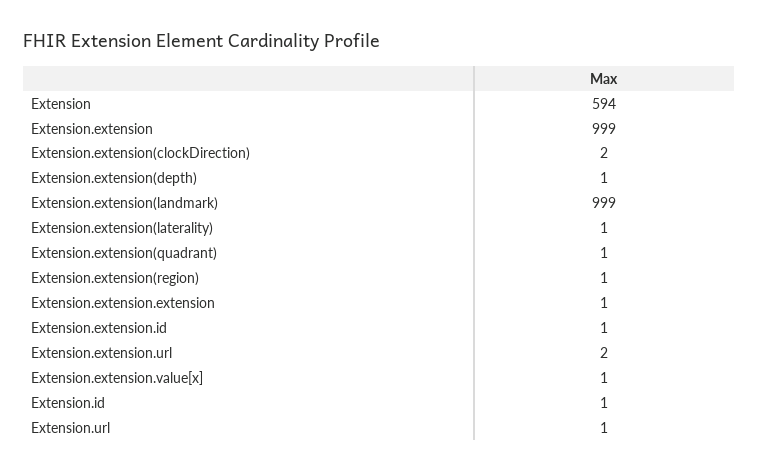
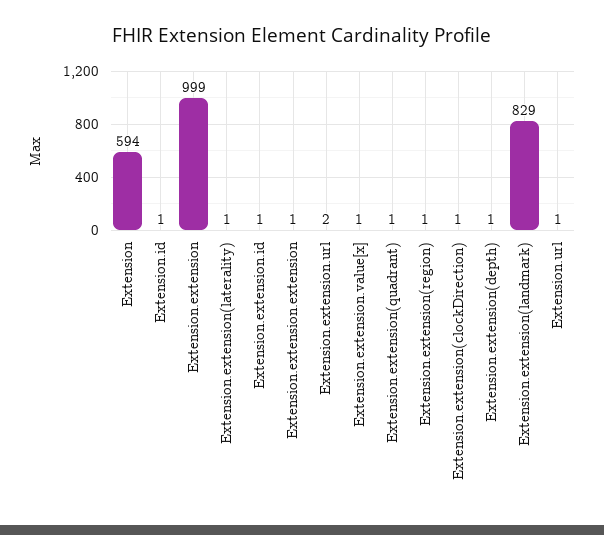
  {
    "Extension": 594,
    "Extension.extension": 999,
-   "Extension.extension(clockDirection)": 2,
+   "Extension.extension(clockDirection)": 1,
    "Extension.extension(depth)": 1,
-   "Extension.extension(landmark)": 999,
+   "Extension.extension(landmark)": 829,
    "Extension.extension(laterality)": 1,
    "Extension.extension(quadrant)": 1,
    "Extension.extension(region)": 1,
    "Extension.extension.extension": 1,
    "Extension.extension.id": 1,
    "Extension.extension.url": 2,
    "Extension.extension.value[x]": 1,
    "Extension.id": 1,
    "Extension.url": 1
  }

